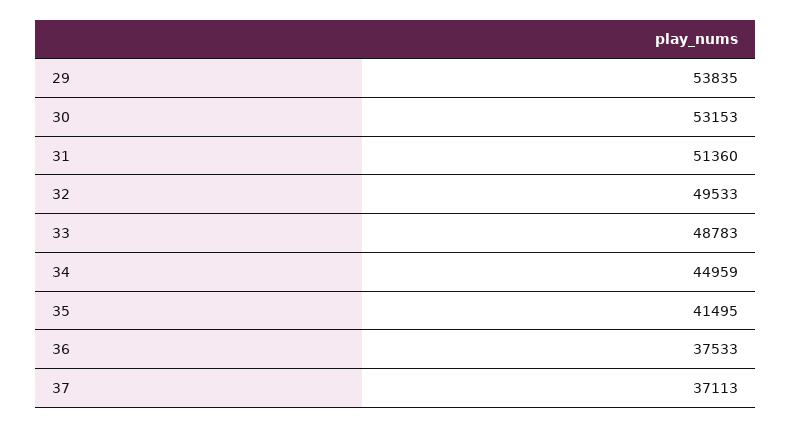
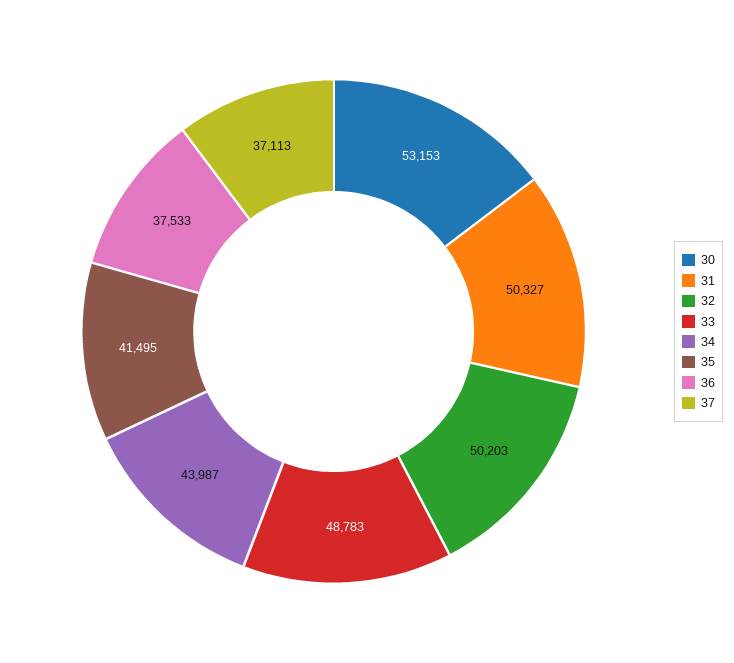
  {
-   "29": 53835,
    "30": 53153,
-   "31": 51360,
+   "31": 50327,
-   "32": 49533,
+   "32": 50203,
    "33": 48783,
-   "34": 44959,
+   "34": 43987,
    "35": 41495,
    "36": 37533,
    "37": 37113
  }

